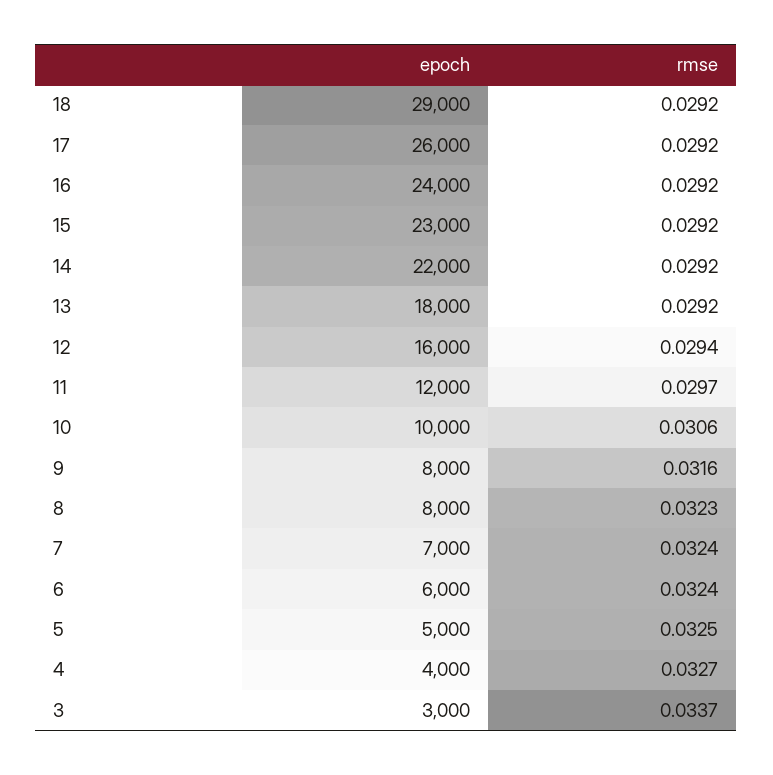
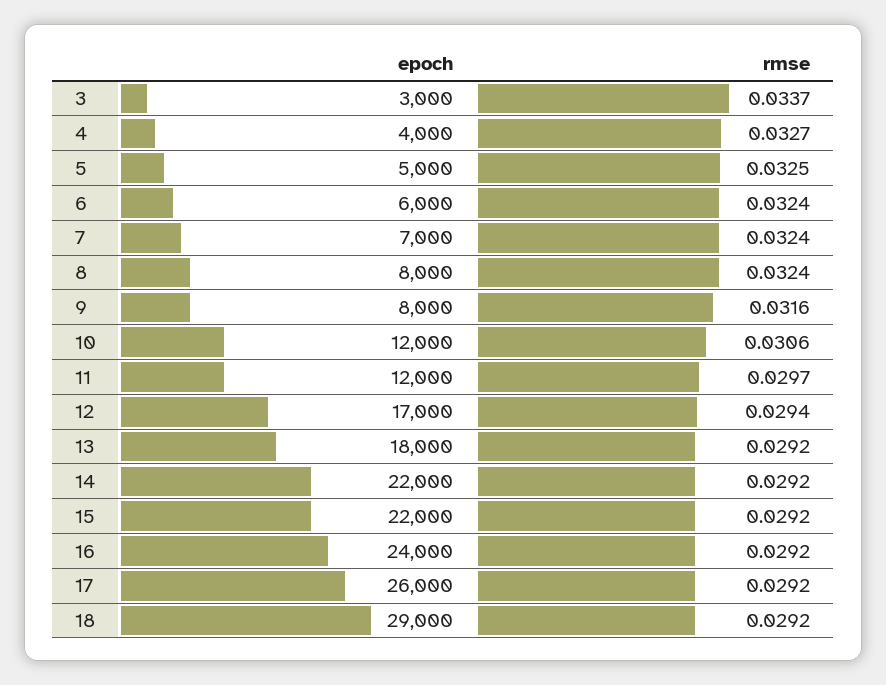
  {
    "epoch": {
      "18": 29000,
      "17": 26000,
      "16": 24000,
-     "15": 23000,
+     "15": 22000,
      "14": 22000,
      "13": 18000,
-     "12": 16000,
+     "12": 17000,
      "11": 12000,
-     "10": 10000,
+     "10": 12000,
      "9": 8000,
      "8": 8000,
      "7": 7000,
      "6": 6000,
      "5": 5000,
      "4": 4000,
      "3": 3000
    },
    "rmse": {
      "18": 0.0292,
      "17": 0.0292,
      "16": 0.0292,
      "15": 0.0292,
      "14": 0.0292,
      "13": 0.0292,
      "12": 0.0294,
      "11": 0.0297,
      "10": 0.0306,
      "9": 0.0316,
-     "8": 0.0323,
+     "8": 0.0324,
      "7": 0.0324,
      "6": 0.0324,
      "5": 0.0325,
      "4": 0.0327,
      "3": 0.0337
    }
  }

